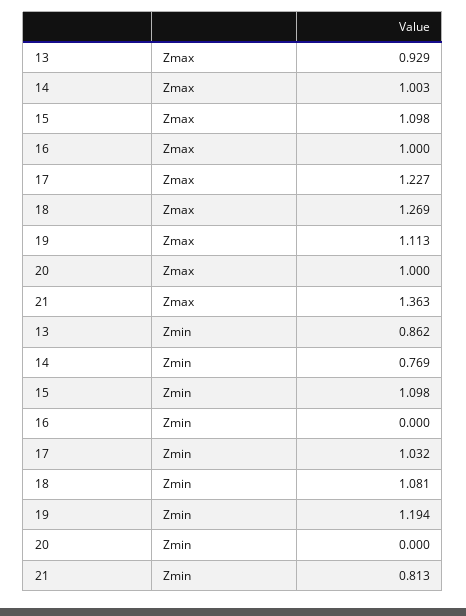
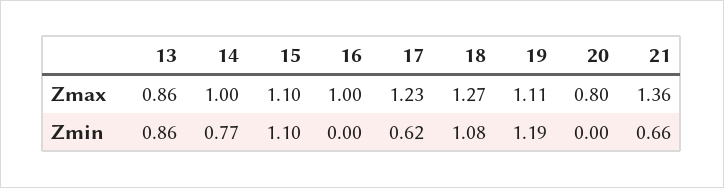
  {
    "13": {
-     "Zmax": 0.929,
+     "Zmax": 0.86,
      "Zmin": 0.862
    },
    "14": {
      "Zmax": 1.003,
      "Zmin": 0.769
    },
    "15": {
      "Zmax": 1.098,
      "Zmin": 1.098
    },
    "16": {
      "Zmax": 1,
      "Zmin": 0
    },
    "17": {
      "Zmax": 1.227,
-     "Zmin": 1.032
+     "Zmin": 0.62
    },
    "18": {
      "Zmax": 1.269,
      "Zmin": 1.081
    },
    "19": {
      "Zmax": 1.113,
      "Zmin": 1.194
    },
    "20": {
-     "Zmax": 1,
+     "Zmax": 0.8,
      "Zmin": 0
    },
    "21": {
      "Zmax": 1.363,
-     "Zmin": 0.813
+     "Zmin": 0.66
    }
  }

